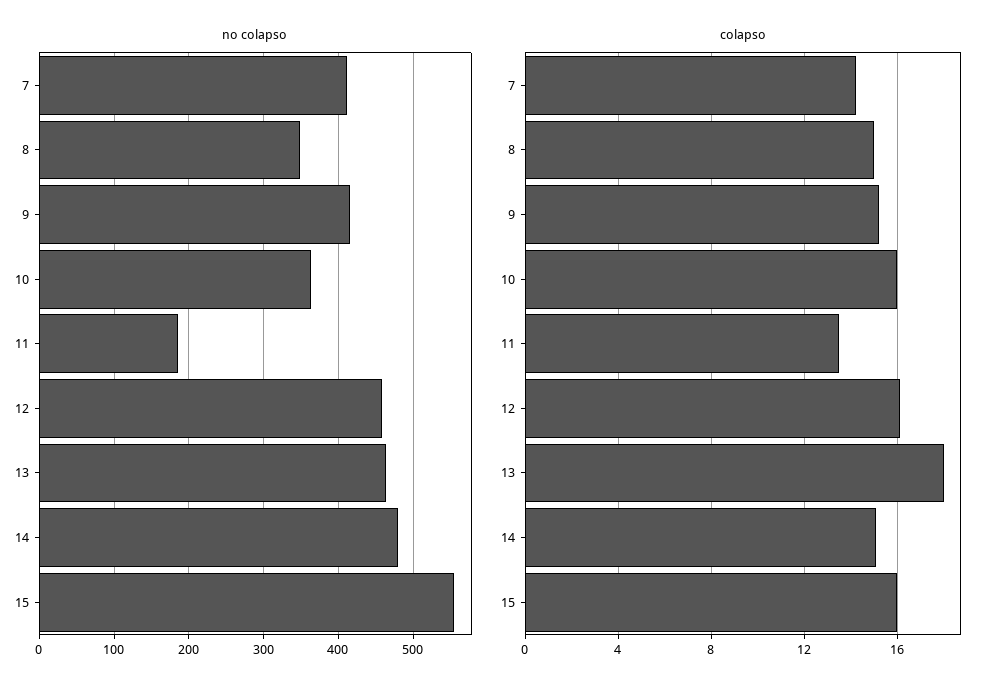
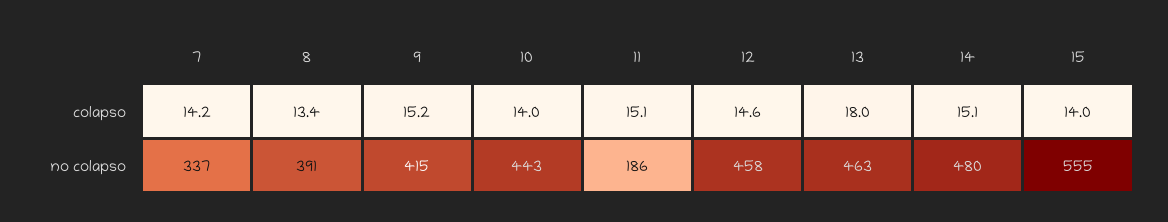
  {
    "no colapso": {
-     "7": 410,
+     "7": 337,
-     "8": 350,
+     "8": 391,
      "9": 415,
-     "10": 360,
+     "10": 443,
      "11": 186,
      "12": 458,
      "13": 463,
      "14": 480,
      "15": 555
    },
    "colapso": {
      "7": 14.2,
-     "8": 15,
+     "8": 13.4,
      "9": 15.2,
-     "10": 16,
+     "10": 14,
-     "11": 13.5,
+     "11": 15.1,
-     "12": 16,
+     "12": 14.6,
      "13": 18,
      "14": 15.1,
-     "15": 16
+     "15": 14
    }
  }

